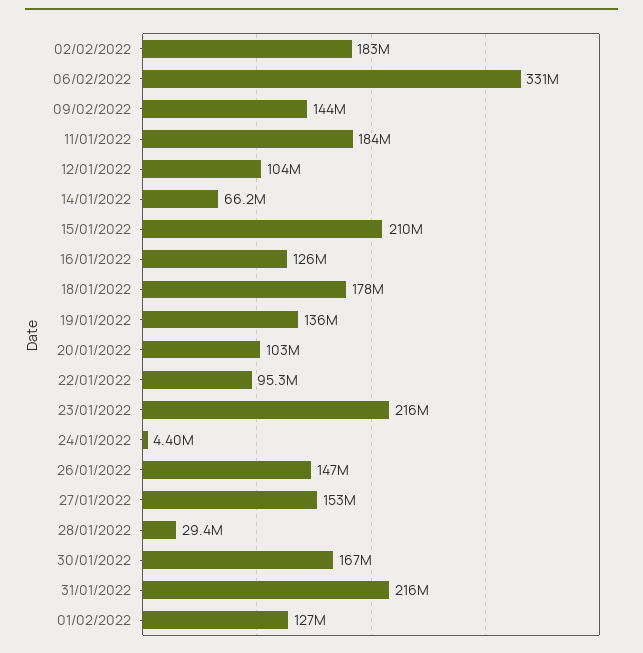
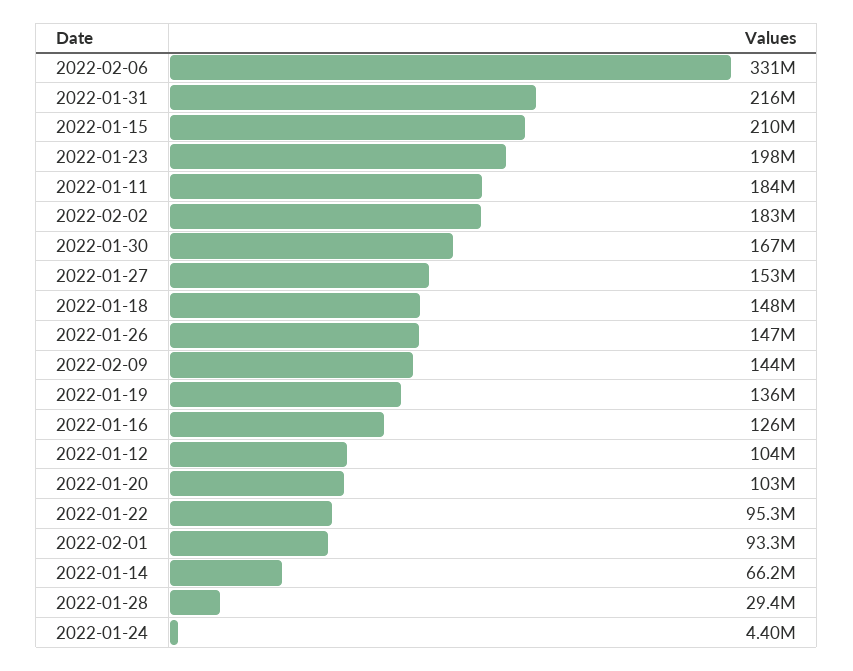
  {
    "02/02/2022": 183000000,
    "06/02/2022": 331000000,
    "09/02/2022": 144000000,
    "11/01/2022": 184000000,
    "12/01/2022": 104000000,
    "14/01/2022": 66200000,
    "15/01/2022": 210000000,
    "16/01/2022": 126000000,
-   "18/01/2022": 178000000,
+   "18/01/2022": 148000000,
    "19/01/2022": 136000000,
    "20/01/2022": 103000000,
    "22/01/2022": 95300000,
-   "23/01/2022": 216000000,
+   "23/01/2022": 198000000,
    "24/01/2022": 4400000,
    "26/01/2022": 147000000,
    "27/01/2022": 153000000,
    "28/01/2022": 29400000,
    "30/01/2022": 167000000,
    "31/01/2022": 216000000,
-   "01/02/2022": 127000000
+   "01/02/2022": 93300000
  }

